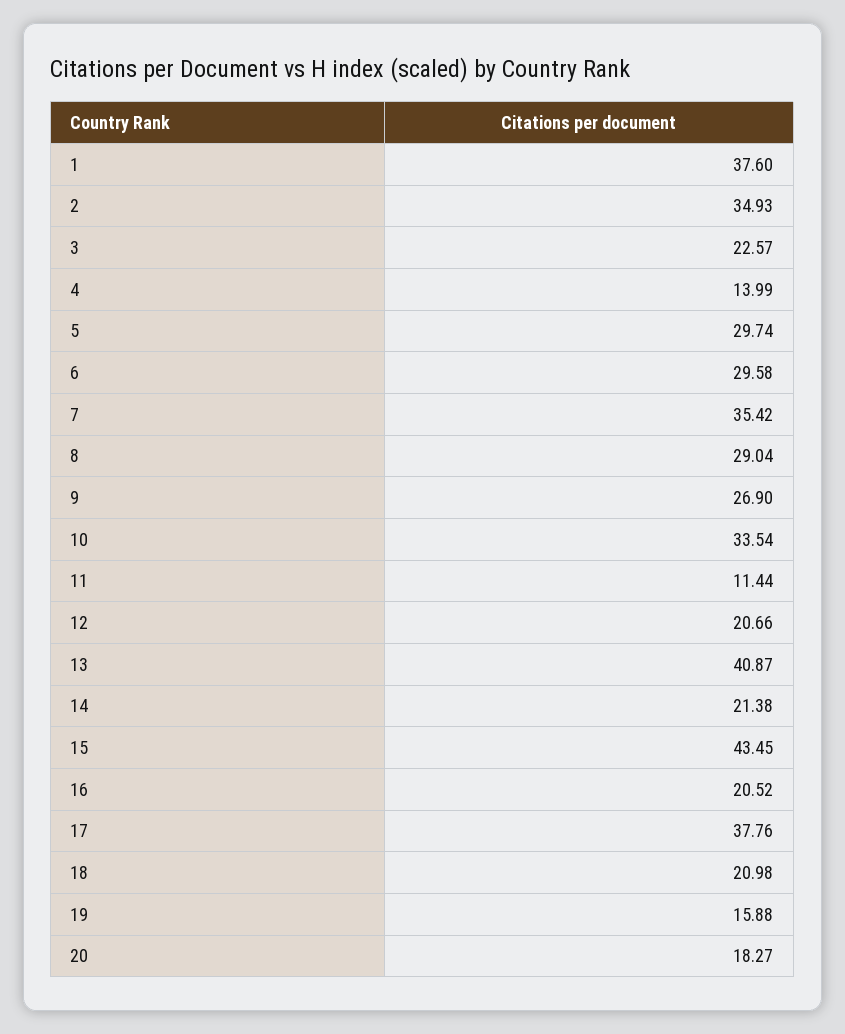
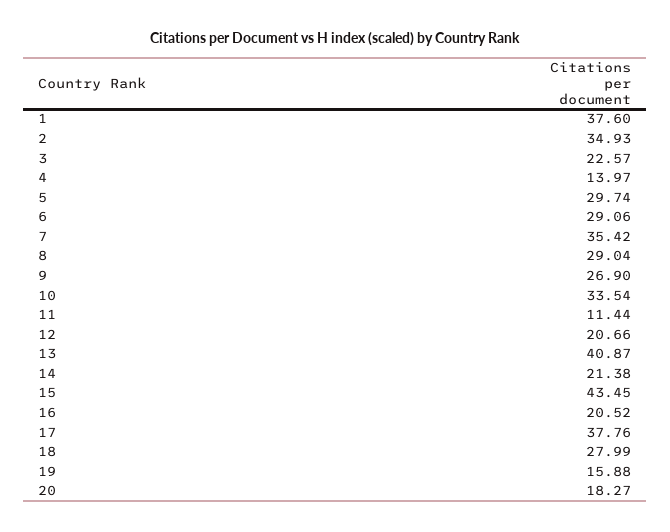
  {
    "1": 37.6,
    "2": 34.93,
    "3": 22.57,
-   "4": 13.99,
+   "4": 13.97,
    "5": 29.74,
-   "6": 29.58,
+   "6": 29.06,
    "7": 35.42,
    "8": 29.04,
    "9": 26.9,
    "10": 33.54,
    "11": 11.44,
    "12": 20.66,
    "13": 40.87,
    "14": 21.38,
    "15": 43.45,
    "16": 20.52,
    "17": 37.76,
-   "18": 20.98,
+   "18": 27.99,
    "19": 15.88,
    "20": 18.27
  }

